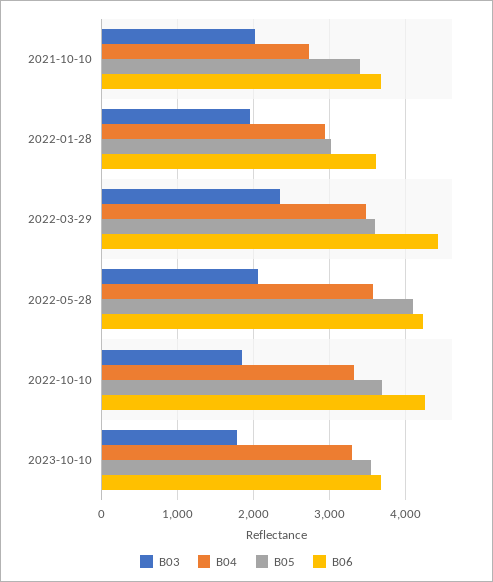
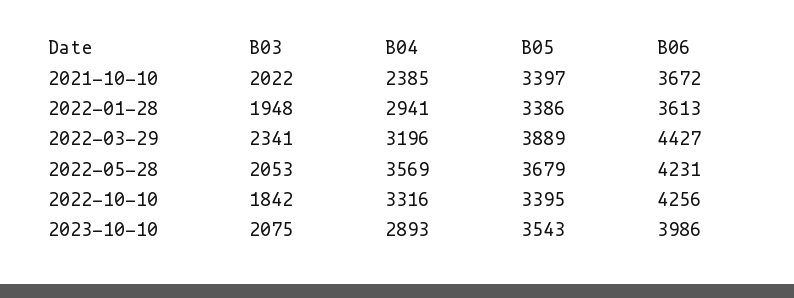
  {
    "B03": {
      "2021-10-10": 2022,
      "2022-01-28": 1948,
      "2022-03-29": 2341,
      "2022-05-28": 2053,
      "2022-10-10": 1842,
-     "2023-10-10": 1800
+     "2023-10-10": 2075
    },
    "B04": {
-     "2021-10-10": 2700,
+     "2021-10-10": 2385,
      "2022-01-28": 2941,
-     "2022-03-29": 3500,
+     "2022-03-29": 3196,
      "2022-05-28": 3569,
      "2022-10-10": 3316,
-     "2023-10-10": 3300
+     "2023-10-10": 2893
    },
    "B05": {
      "2021-10-10": 3397,
-     "2022-01-28": 3000,
+     "2022-01-28": 3386,
-     "2022-03-29": 3600,
+     "2022-03-29": 3889,
-     "2022-05-28": 4100,
+     "2022-05-28": 3679,
-     "2022-10-10": 3700,
+     "2022-10-10": 3395,
      "2023-10-10": 3543
    },
    "B06": {
      "2021-10-10": 3672,
      "2022-01-28": 3613,
      "2022-03-29": 4427,
      "2022-05-28": 4231,
      "2022-10-10": 4256,
-     "2023-10-10": 3700
+     "2023-10-10": 3986
    }
  }

